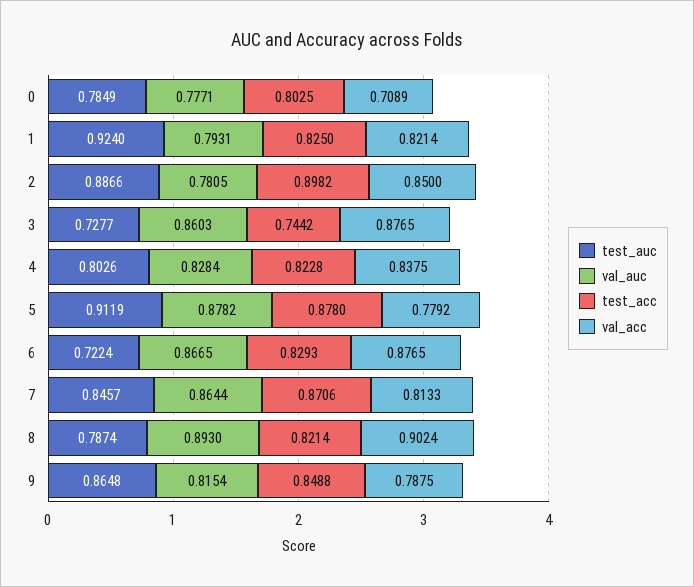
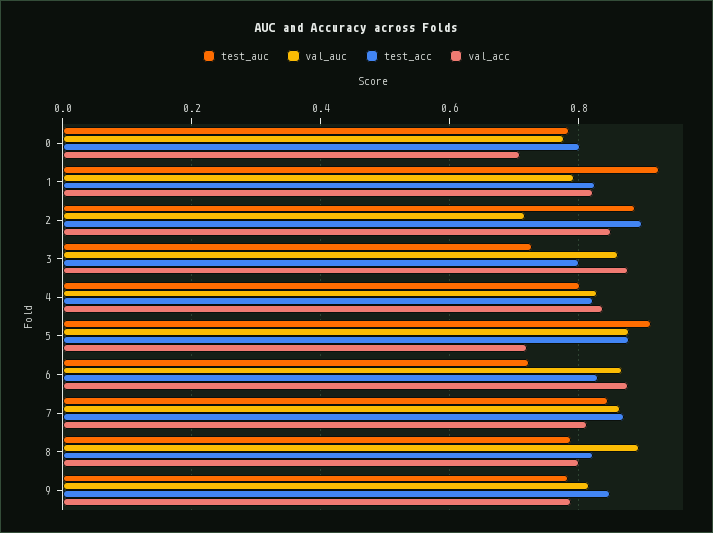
  {
    "test_auc": {
      "0": 0.7849,
      "1": 0.924,
      "2": 0.8866,
      "3": 0.7277,
      "4": 0.8026,
      "5": 0.9119,
      "6": 0.7224,
      "7": 0.8457,
      "8": 0.7874,
-     "9": 0.8648
+     "9": 0.78
    },
    "val_auc": {
      "0": 0.7771,
      "1": 0.7931,
-     "2": 0.7805,
+     "2": 0.72,
      "3": 0.8603,
      "4": 0.8284,
      "5": 0.8782,
      "6": 0.8665,
      "7": 0.8644,
      "8": 0.893,
      "9": 0.8154
    },
    "test_acc": {
      "0": 0.8025,
      "1": 0.825,
      "2": 0.8982,
-     "3": 0.7442,
+     "3": 0.8,
      "4": 0.8228,
      "5": 0.878,
      "6": 0.8293,
      "7": 0.8706,
      "8": 0.8214,
      "9": 0.8488
    },
    "val_acc": {
      "0": 0.7089,
      "1": 0.8214,
      "2": 0.85,
      "3": 0.8765,
      "4": 0.8375,
-     "5": 0.7792,
+     "5": 0.72,
      "6": 0.8765,
      "7": 0.8133,
-     "8": 0.9024,
+     "8": 0.8,
      "9": 0.7875
    }
  }

